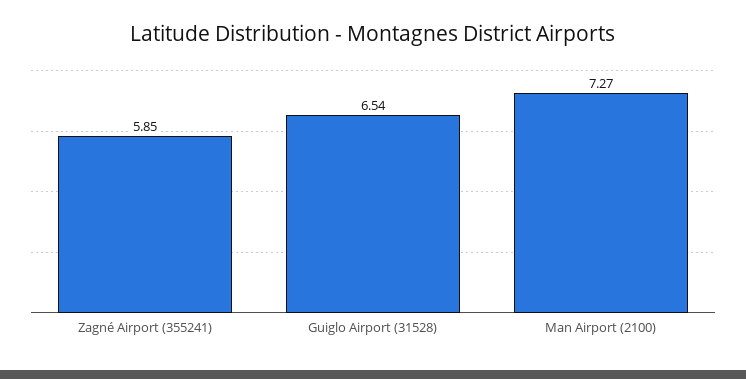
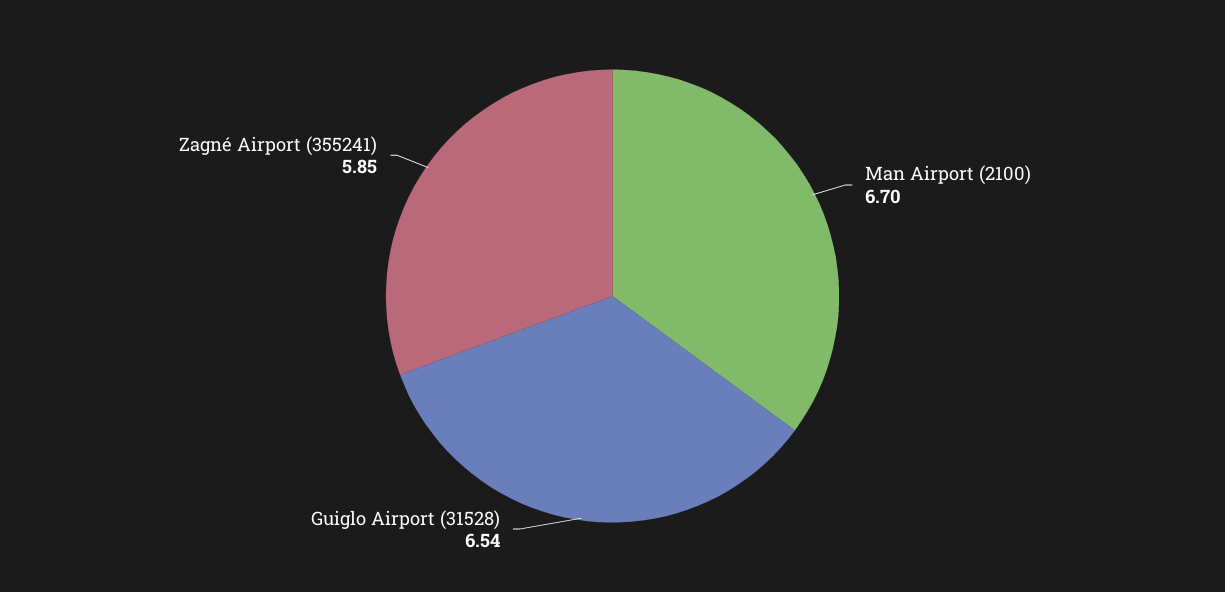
  {
    "Zagné Airport (355241)": 5.85,
    "Guiglo Airport (31528)": 6.54,
-   "Man Airport (2100)": 7.27
+   "Man Airport (2100)": 6.7
  }

